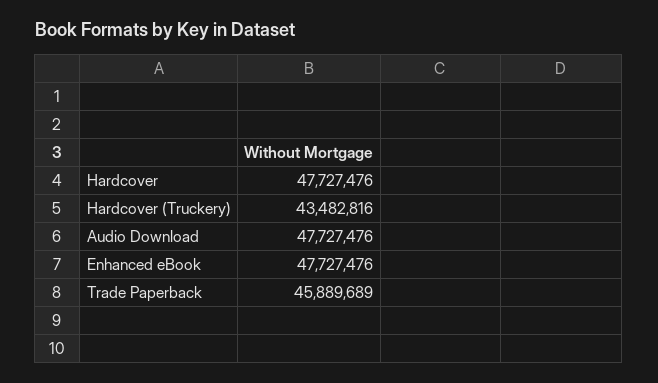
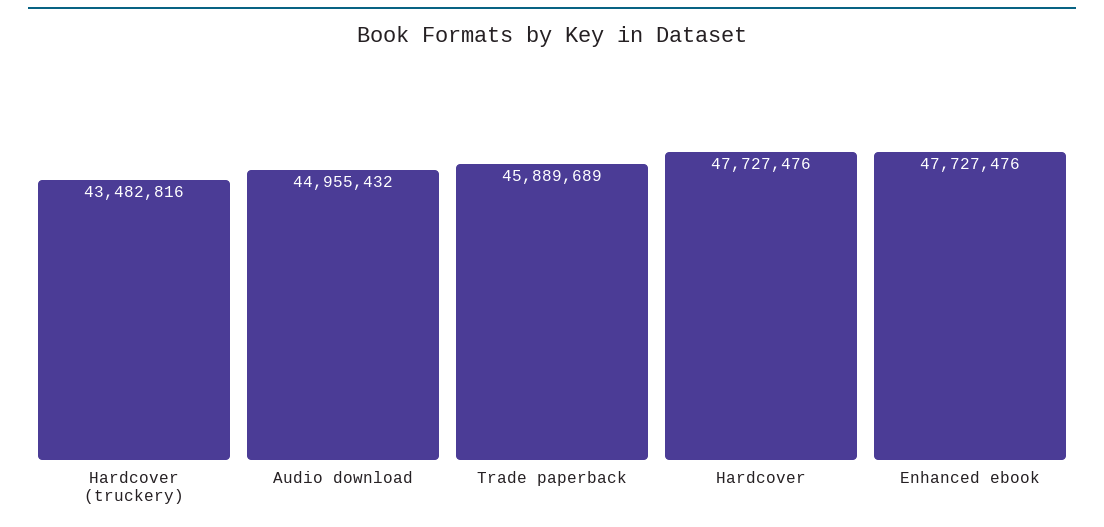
  {
    "Hardcover": 47727476,
    "Hardcover (Truckery)": 43482816,
-   "Audio Download": 47727476,
+   "Audio Download": 44955432,
    "Enhanced eBook": 47727476,
    "Trade Paperback": 45889689
  }

